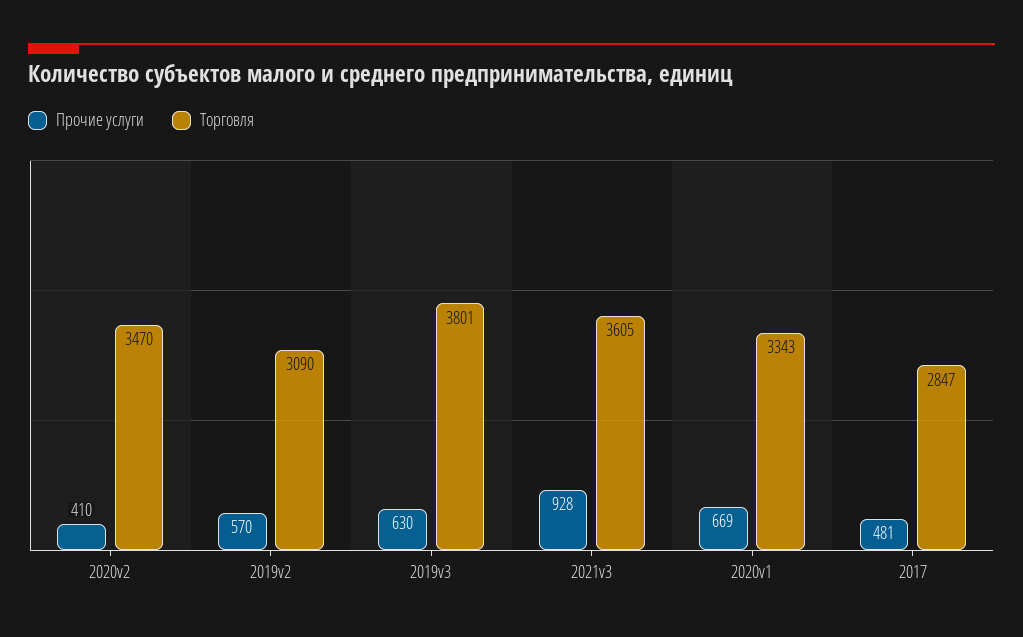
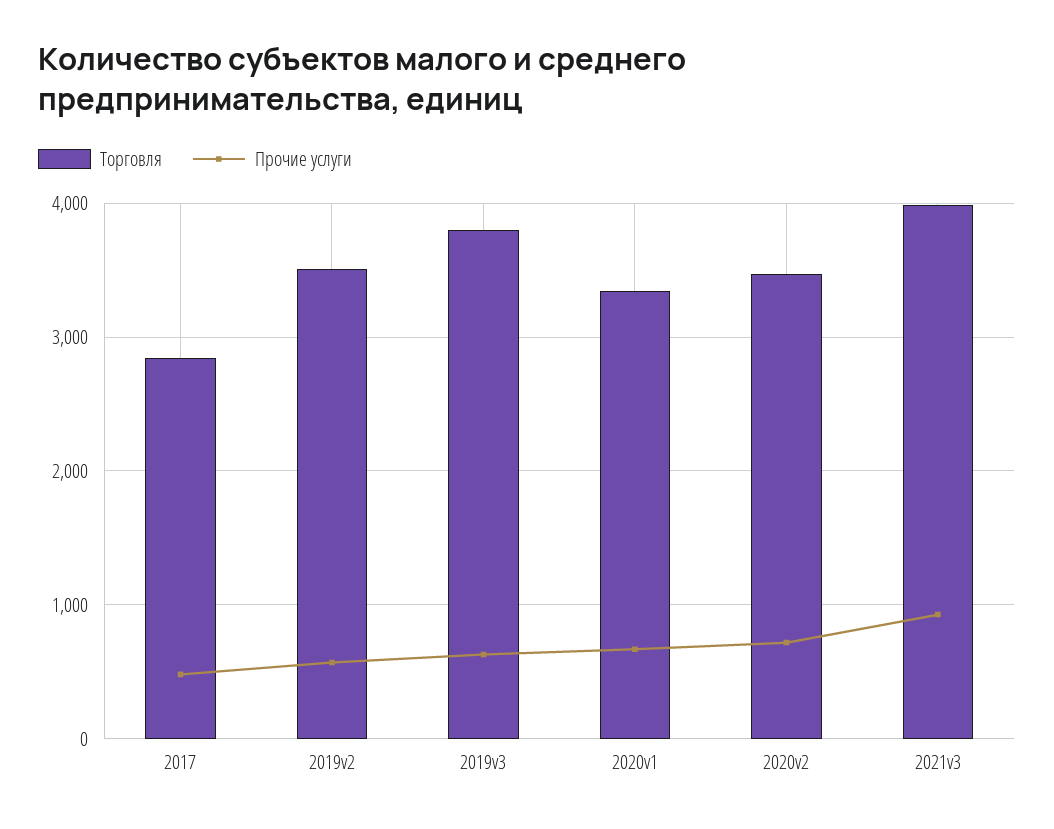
  {
    "Прочие услуги": {
-     "2020v2": 410,
+     "2020v2": 700,
      "2019v2": 570,
      "2019v3": 630,
      "2021v3": 928,
      "2020v1": 669,
      "2017": 481
    },
    "Торговля": {
      "2020v2": 3470,
-     "2019v2": 3090,
+     "2019v2": 3500,
      "2019v3": 3801,
-     "2021v3": 3605,
+     "2021v3": 4000,
      "2020v1": 3343,
      "2017": 2847
    }
  }

